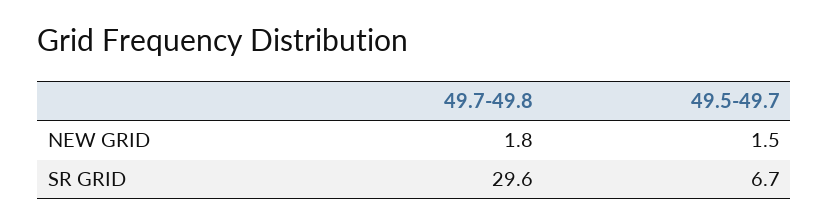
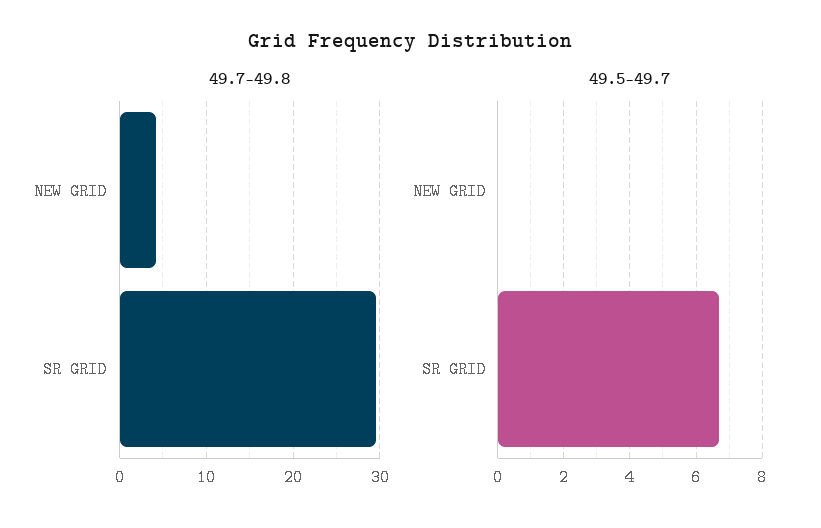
  {
    "49.7-49.8": {
-     "NEW GRID": 1.8,
+     "NEW GRID": 4,
      "SR GRID": 29.6
    },
    "49.5-49.7": {
-     "NEW GRID": 1.5,
+     "NEW GRID": 0,
      "SR GRID": 6.7
    }
  }

